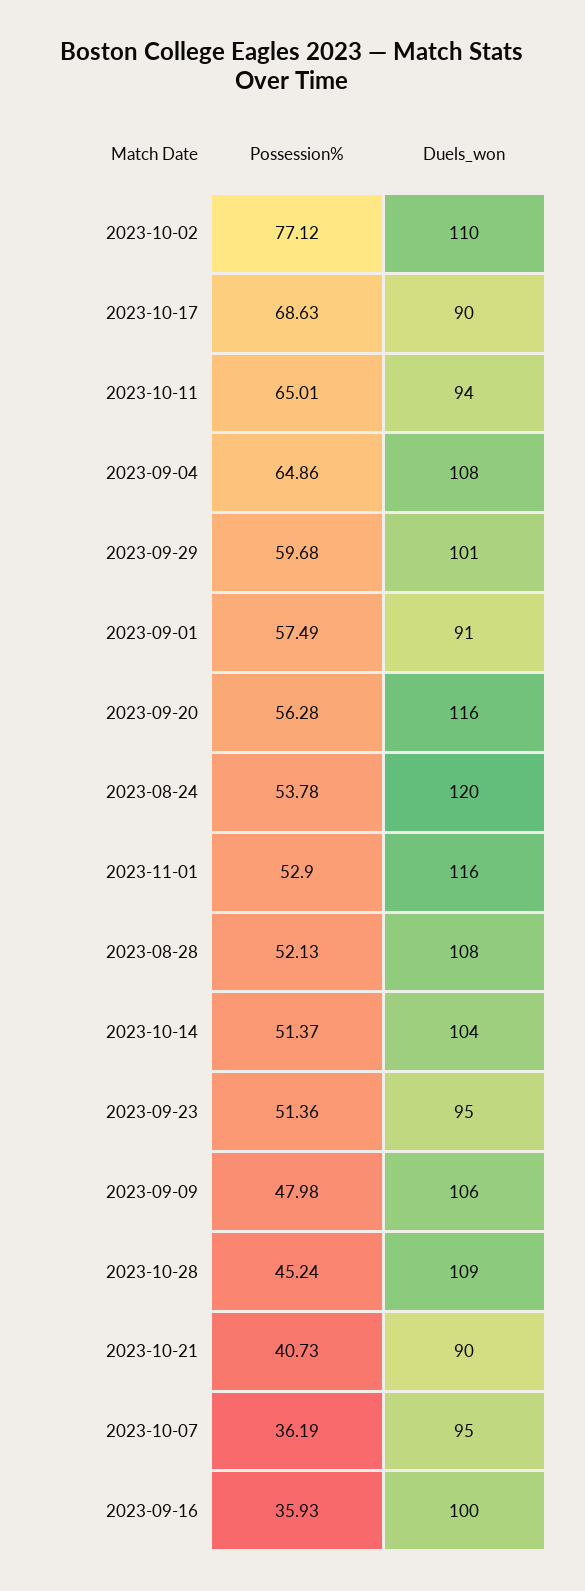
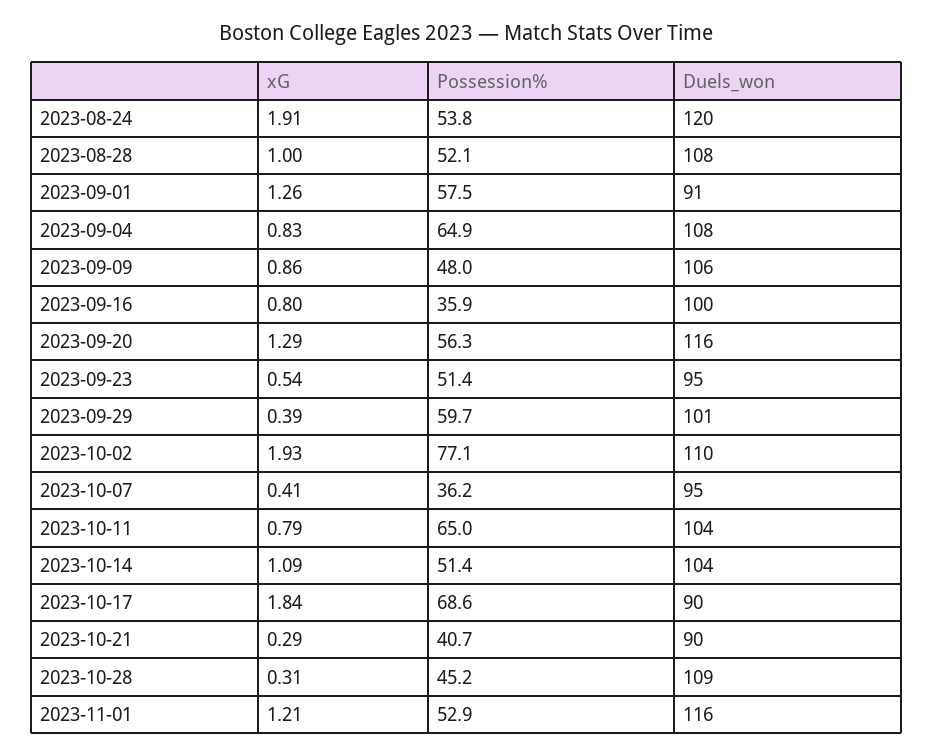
  {
    "Possession%": {
      "2023-10-02": 77.12,
      "2023-10-17": 68.63,
      "2023-10-11": 65.01,
      "2023-09-04": 64.86,
      "2023-09-29": 59.68,
      "2023-09-01": 57.49,
      "2023-09-20": 56.28,
      "2023-08-24": 53.78,
      "2023-11-01": 52.9,
      "2023-08-28": 52.13,
      "2023-10-14": 51.37,
      "2023-09-23": 51.36,
      "2023-09-09": 47.98,
      "2023-10-28": 45.24,
      "2023-10-21": 40.73,
      "2023-10-07": 36.19,
      "2023-09-16": 35.93
    },
    "Duels_won": {
      "2023-10-02": 110,
      "2023-10-17": 90,
-     "2023-10-11": 94,
+     "2023-10-11": 104,
      "2023-09-04": 108,
      "2023-09-29": 101,
      "2023-09-01": 91,
      "2023-09-20": 116,
      "2023-08-24": 120,
      "2023-11-01": 116,
      "2023-08-28": 108,
      "2023-10-14": 104,
      "2023-09-23": 95,
      "2023-09-09": 106,
      "2023-10-28": 109,
      "2023-10-21": 90,
      "2023-10-07": 95,
      "2023-09-16": 100
-   }
+   },
+   "xG": {
+     "2023-08-24": 1.91,
+     "2023-08-28": 1,
+     "2023-09-01": 1.26,
+     "2023-09-04": 0.83,
+     "2023-09-09": 0.86,
+     "2023-09-16": 0.8,
+     "2023-09-20": 1.29,
+     "2023-09-23": 0.54,
+     "2023-09-29": 0.39,
+     "2023-10-02": 1.93,
+     "2023-10-07": 0.41,
+     "2023-10-11": 0.79,
+     "2023-10-14": 1.09,
+     "2023-10-17": 1.84,
+     "2023-10-21": 0.29,
+     "2023-10-28": 0.31,
+     "2023-11-01": 1.21
+   }
  }

